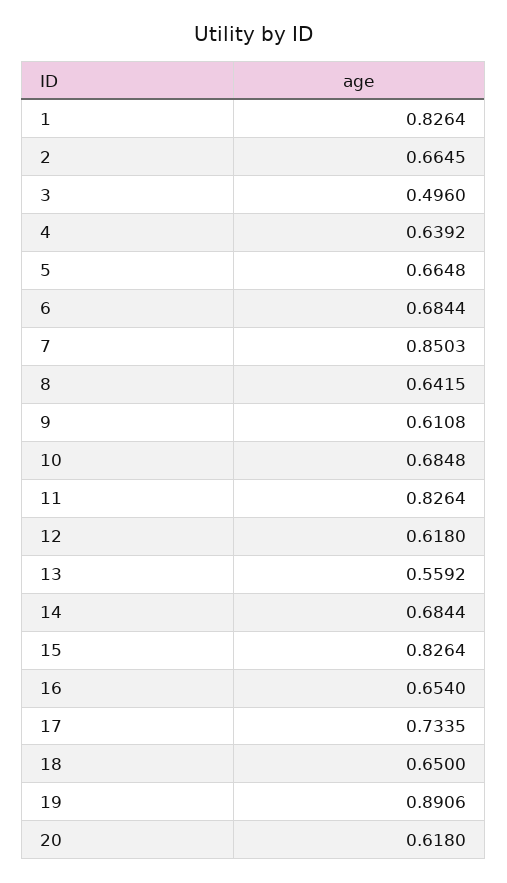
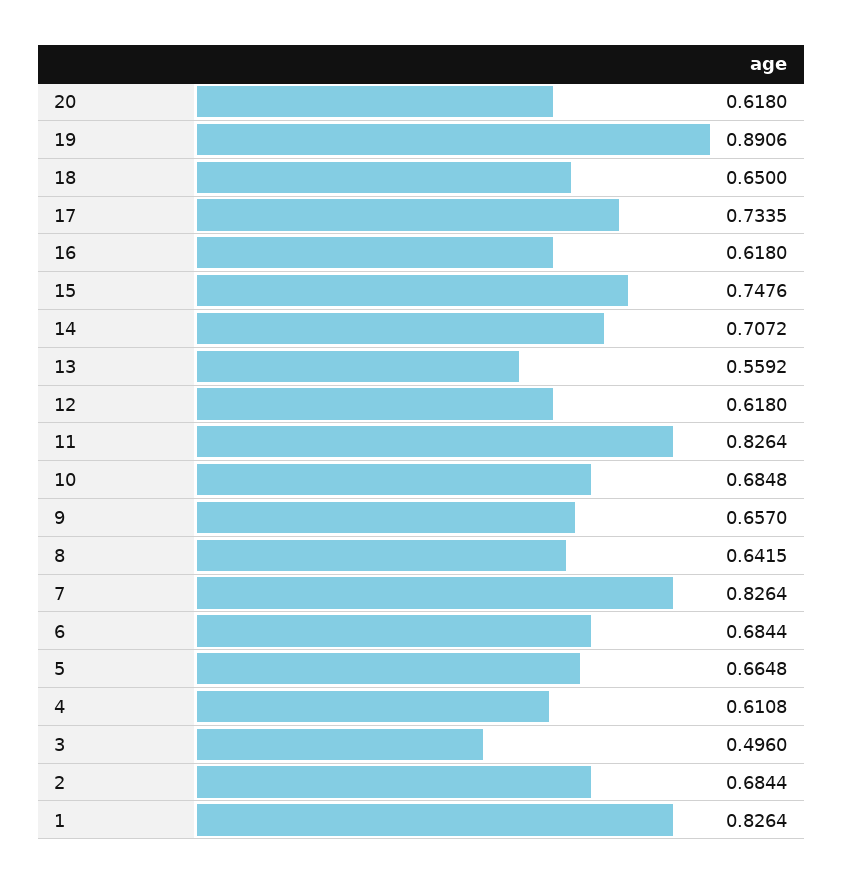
  {
    "1": 0.8264,
-   "2": 0.6645,
+   "2": 0.6844,
    "3": 0.496,
-   "4": 0.6392,
+   "4": 0.6108,
    "5": 0.6648,
    "6": 0.6844,
-   "7": 0.8503,
+   "7": 0.8264,
    "8": 0.6415,
-   "9": 0.6108,
+   "9": 0.657,
    "10": 0.6848,
    "11": 0.8264,
    "12": 0.618,
    "13": 0.5592,
-   "14": 0.6844,
+   "14": 0.7072,
-   "15": 0.8264,
+   "15": 0.7476,
-   "16": 0.654,
+   "16": 0.618,
    "17": 0.7335,
    "18": 0.65,
    "19": 0.8906,
    "20": 0.618
  }

